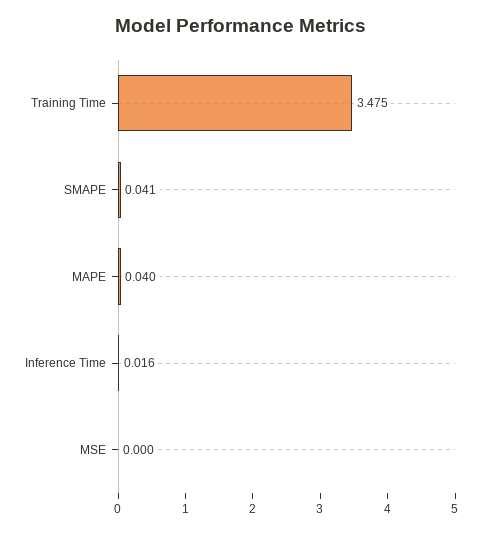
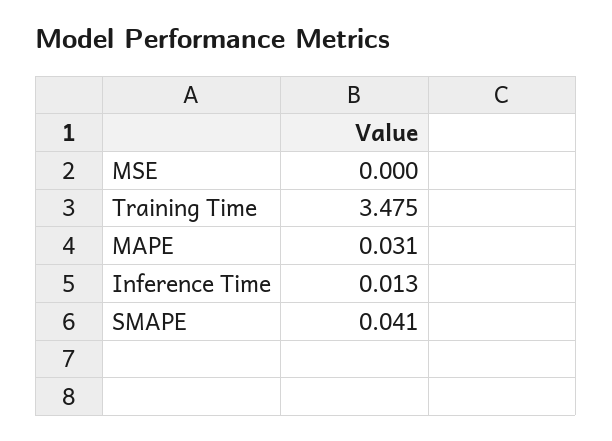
  {
    "Training Time": 3.475,
    "SMAPE": 0.041,
-   "MAPE": 0.04,
+   "MAPE": 0.031,
-   "Inference Time": 0.016,
+   "Inference Time": 0.013,
    "MSE": 0
  }

